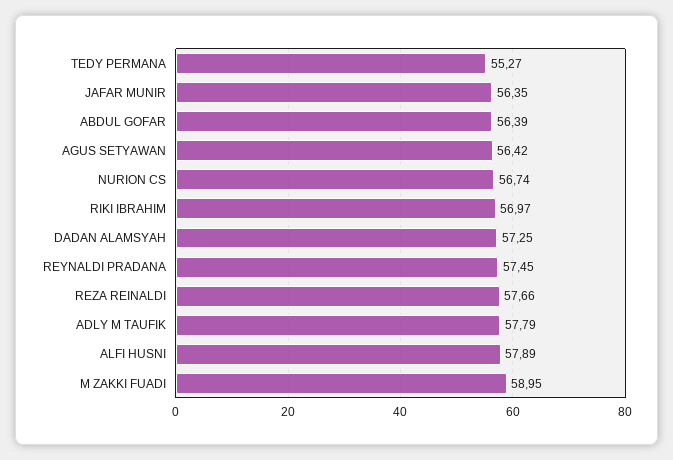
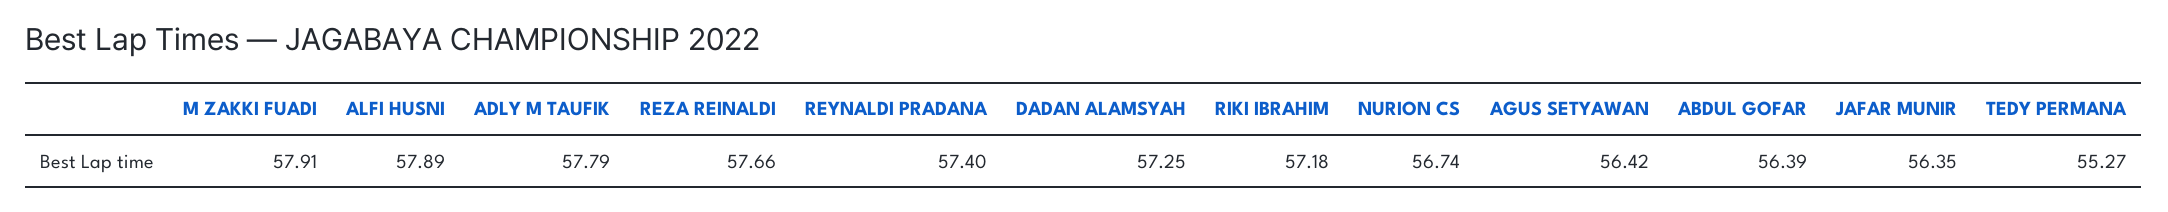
  {
    "TEDY PERMANA": 55.27,
    "JAFAR MUNIR": 56.35,
    "ABDUL GOFAR": 56.39,
    "AGUS SETYAWAN": 56.42,
    "NURION CS": 56.74,
-   "RIKI IBRAHIM": 56.97,
+   "RIKI IBRAHIM": 57.18,
    "DADAN ALAMSYAH": 57.25,
-   "REYNALDI PRADANA": 57.45,
+   "REYNALDI PRADANA": 57.4,
    "REZA REINALDI": 57.66,
    "ADLY M TAUFIK": 57.79,
    "ALFI HUSNI": 57.89,
-   "M ZAKKI FUADI": 58.95
+   "M ZAKKI FUADI": 57.91
  }

